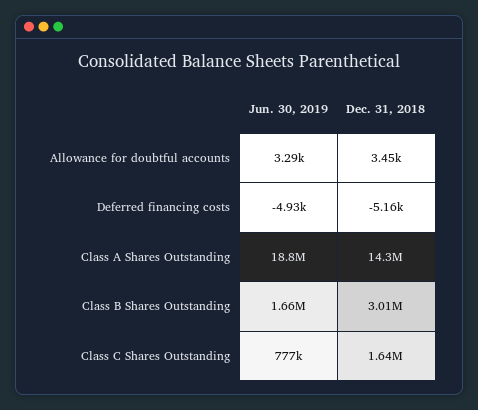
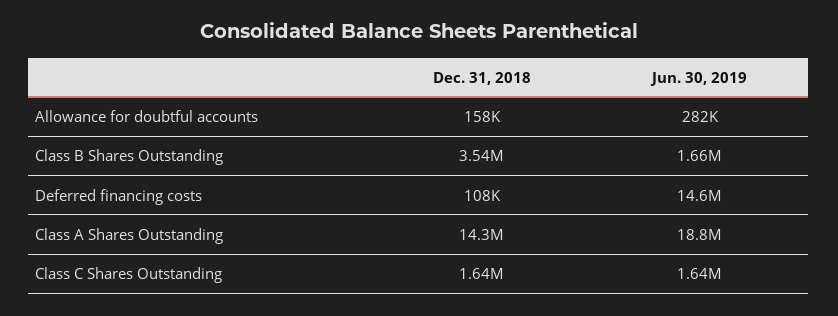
  {
    "Jun. 30, 2019": {
-     "Allowance for doubtful accounts": 3290,
+     "Allowance for doubtful accounts": 282000,
-     "Deferred financing costs": -4930,
+     "Deferred financing costs": 14600000,
      "Class A Shares Outstanding": 18800000,
      "Class B Shares Outstanding": 1660000,
-     "Class C Shares Outstanding": 777000
+     "Class C Shares Outstanding": 1640000
    },
    "Dec. 31, 2018": {
-     "Allowance for doubtful accounts": 3450,
+     "Allowance for doubtful accounts": 158000,
-     "Deferred financing costs": -5160,
+     "Deferred financing costs": 108000,
      "Class A Shares Outstanding": 14300000,
-     "Class B Shares Outstanding": 3010000,
+     "Class B Shares Outstanding": 3540000,
      "Class C Shares Outstanding": 1640000
    }
  }

